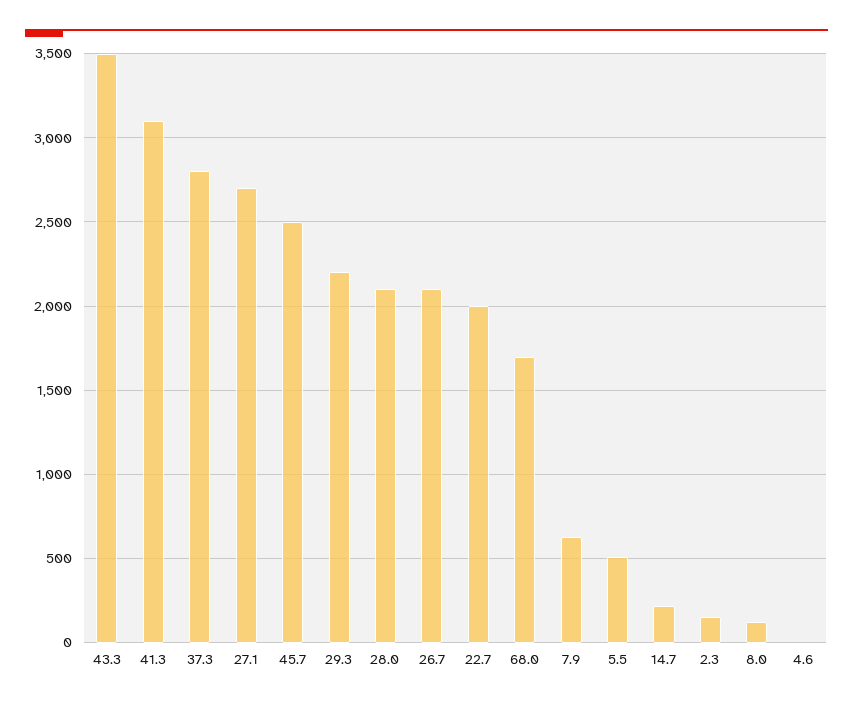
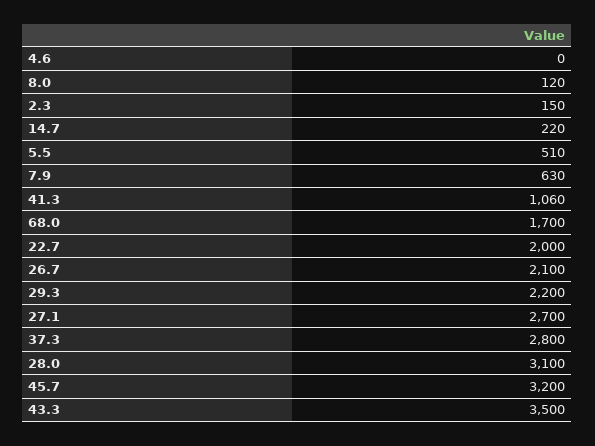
  {
    "43.3": 3500,
-   "41.3": 3100,
+   "41.3": 1060,
    "37.3": 2800,
    "27.1": 2700,
-   "45.7": 2500,
+   "45.7": 3200,
    "29.3": 2200,
-   "28.0": 2100,
+   "28.0": 3100,
    "26.7": 2100,
    "22.7": 2000,
    "68.0": 1700,
    "7.9": 630,
    "5.5": 510,
    "14.7": 220,
    "2.3": 150,
    "8.0": 120,
    "4.6": 0
  }

